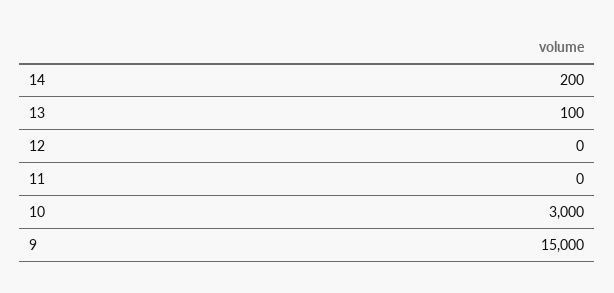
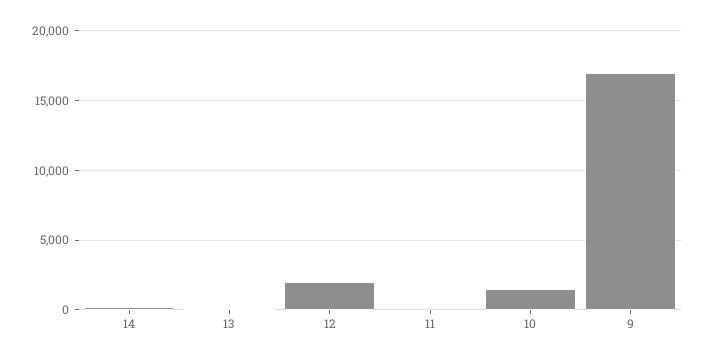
  {
    "14": 200,
    "13": 100,
-   "12": 0,
+   "12": 2000,
    "11": 0,
-   "10": 3000,
+   "10": 1500,
-   "9": 15000
+   "9": 17000
  }

